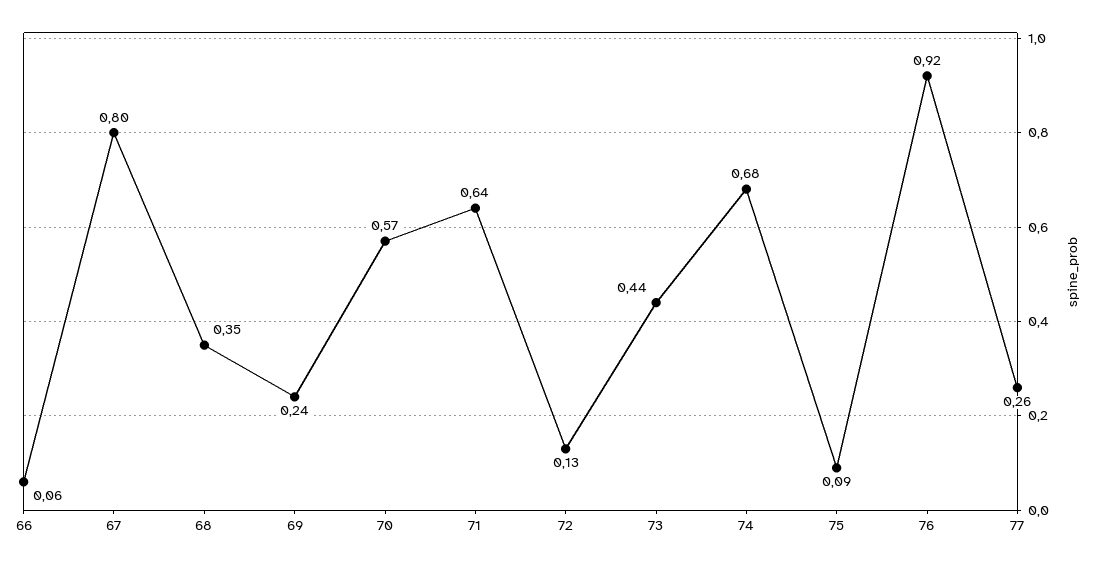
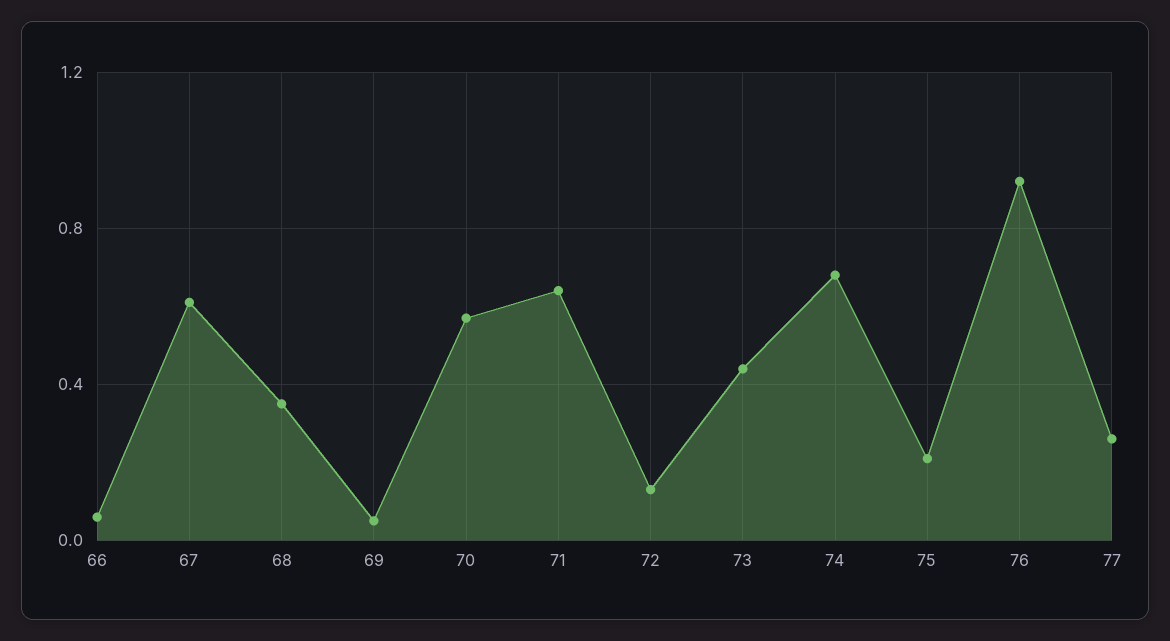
  {
    "66": 0.06,
-   "67": 0.8,
+   "67": 0.6,
    "68": 0.35,
-   "69": 0.24,
+   "69": 0.05,
    "70": 0.57,
    "71": 0.64,
    "72": 0.13,
    "73": 0.44,
    "74": 0.68,
-   "75": 0.09,
+   "75": 0.2,
    "76": 0.92,
    "77": 0.26
  }

